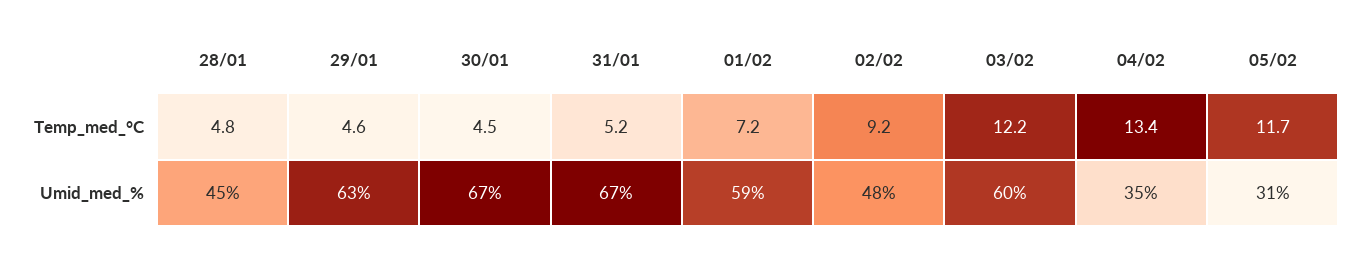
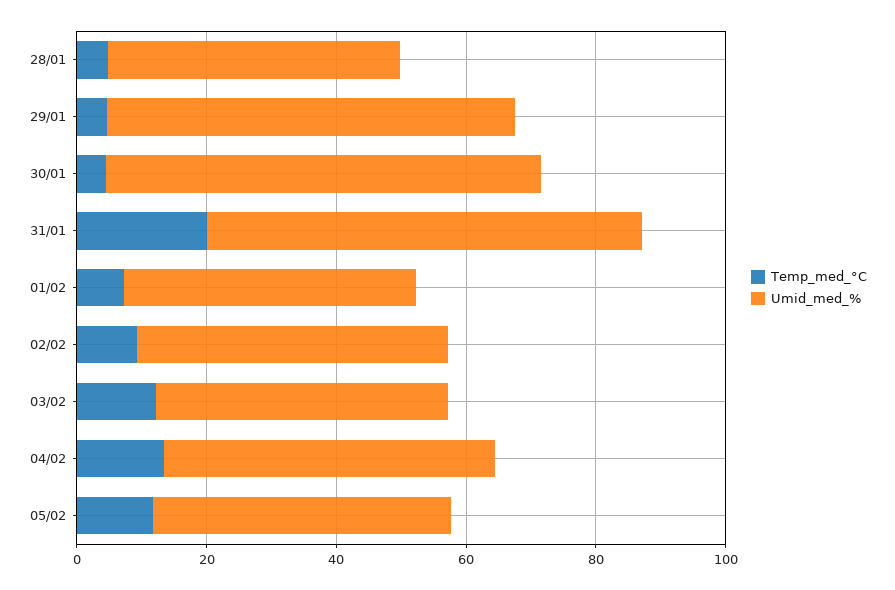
  {
    "Temp_med_°C": {
      "28/01": 4.8,
      "29/01": 4.6,
      "30/01": 4.5,
-     "31/01": 5.2,
+     "31/01": 20,
      "01/02": 7.2,
      "02/02": 9.2,
      "03/02": 12.2,
      "04/02": 13.4,
      "05/02": 11.7
    },
    "Umid_med_%": {
      "28/01": 45,
      "29/01": 63,
      "30/01": 67,
      "31/01": 67,
-     "01/02": 59,
+     "01/02": 45,
      "02/02": 48,
-     "03/02": 60,
+     "03/02": 45,
-     "04/02": 35,
+     "04/02": 50,
-     "05/02": 31
+     "05/02": 45
    }
  }

